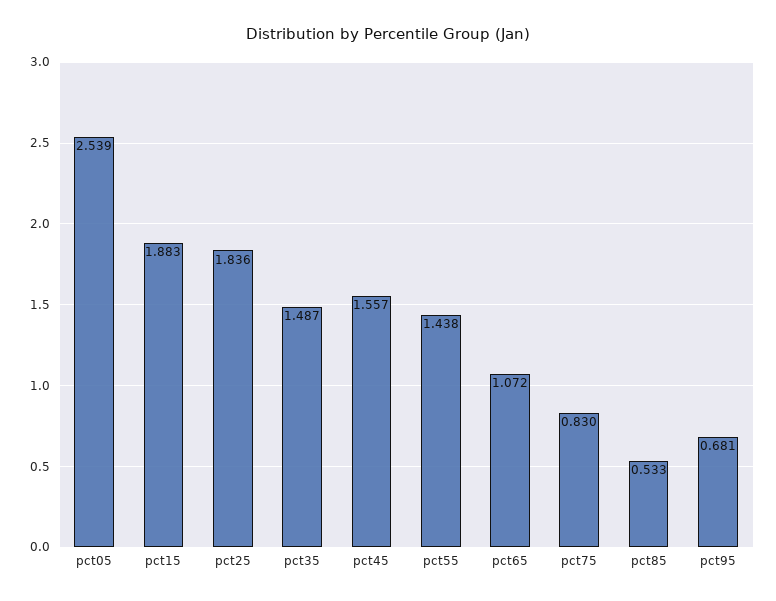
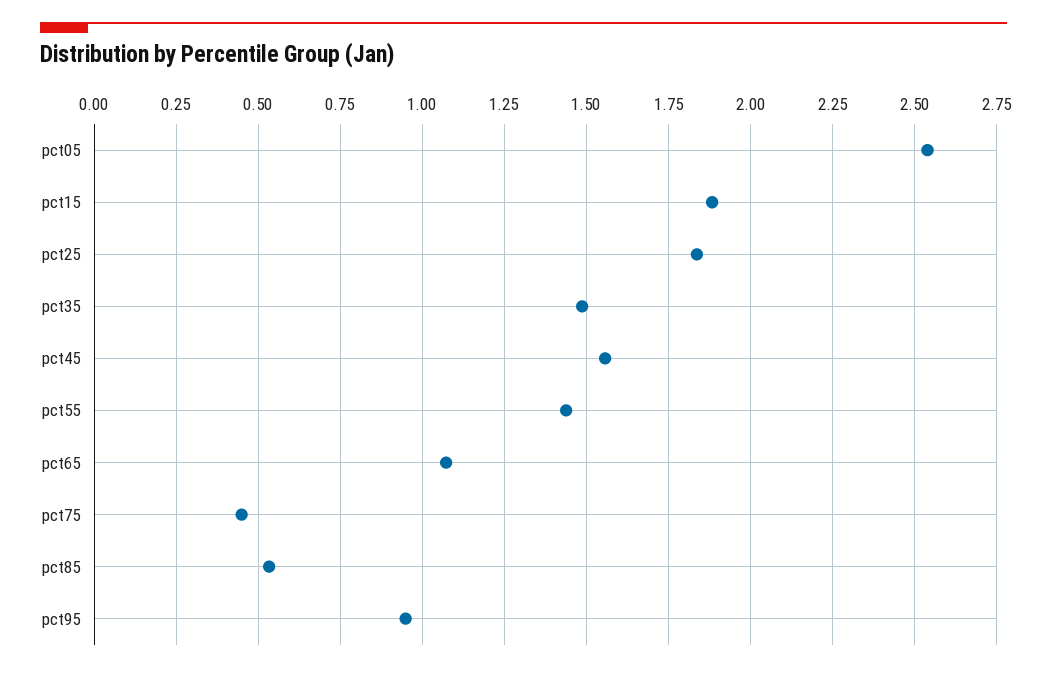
  {
    "pct05": 2.539,
    "pct15": 1.883,
    "pct25": 1.836,
    "pct35": 1.487,
    "pct45": 1.557,
    "pct55": 1.438,
    "pct65": 1.072,
-   "pct75": 0.83,
+   "pct75": 0.45,
    "pct85": 0.533,
-   "pct95": 0.681
+   "pct95": 0.95
  }

